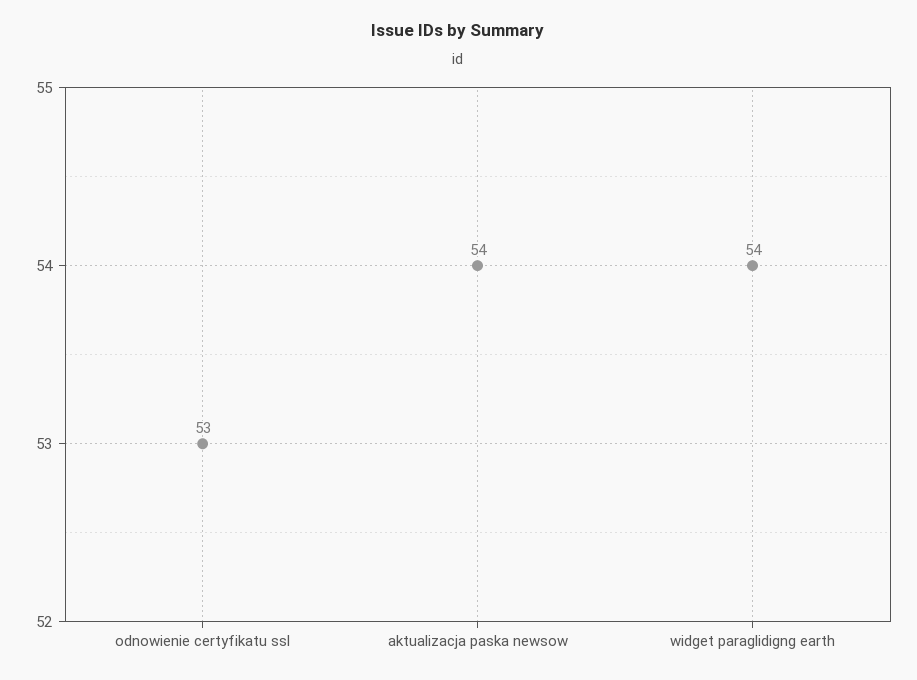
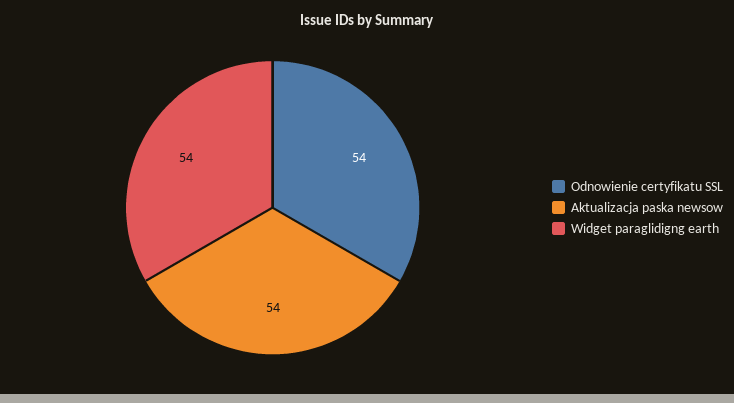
  {
-   "odnowienie certyfikatu ssl": 53,
+   "odnowienie certyfikatu ssl": 54,
    "aktualizacja paska newsow": 54,
    "widget paraglidigng earth": 54
  }

